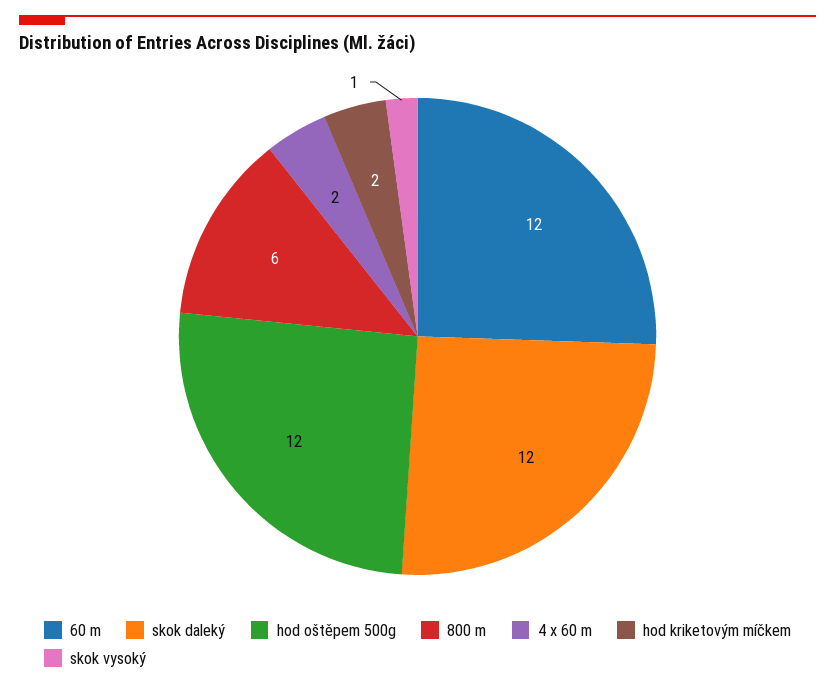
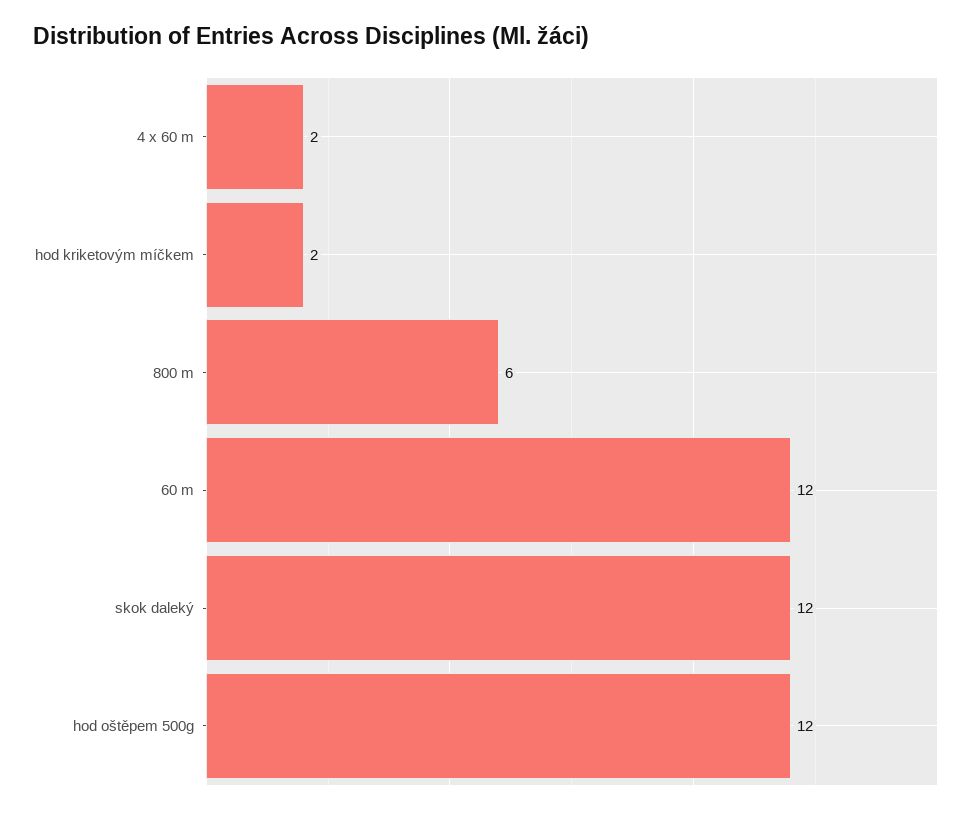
  {
    "60 m": 12,
    "skok daleký": 12,
    "hod oštěpem 500g": 12,
    "800 m": 6,
    "4 x 60 m": 2,
-   "hod kriketovým míčkem": 2,
+   "hod kriketovým míčkem": 2
-   "skok vysoký": 1
  }

